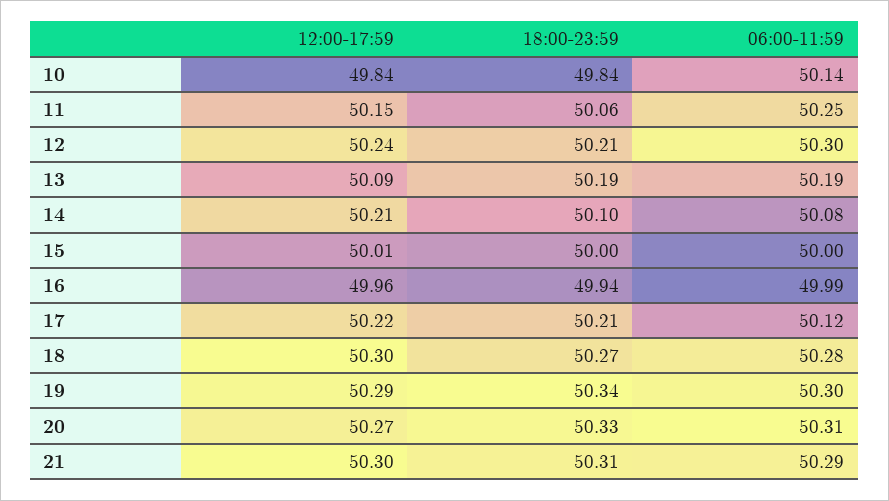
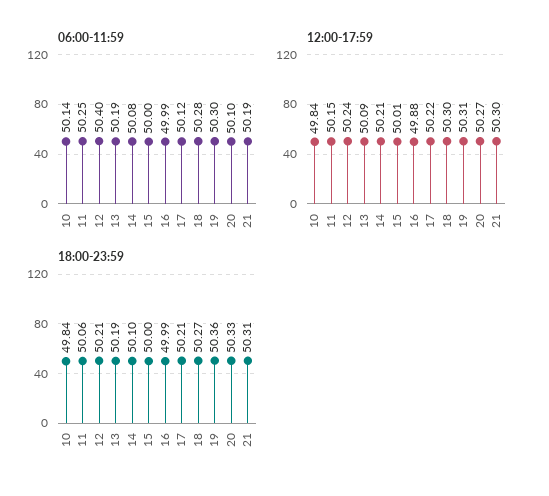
  {
    "12:00-17:59": {
      "10": 49.84,
      "11": 50.15,
      "12": 50.24,
      "13": 50.09,
      "14": 50.21,
      "15": 50.01,
-     "16": 49.96,
+     "16": 49.88,
      "17": 50.22,
      "18": 50.3,
-     "19": 50.29,
+     "19": 50.31,
      "20": 50.27,
      "21": 50.3
    },
    "18:00-23:59": {
      "10": 49.84,
      "11": 50.06,
      "12": 50.21,
      "13": 50.19,
      "14": 50.1,
      "15": 50,
-     "16": 49.94,
+     "16": 49.99,
      "17": 50.21,
      "18": 50.27,
-     "19": 50.34,
+     "19": 50.36,
      "20": 50.33,
      "21": 50.31
    },
    "06:00-11:59": {
      "10": 50.14,
      "11": 50.25,
-     "12": 50.3,
+     "12": 50.4,
      "13": 50.19,
      "14": 50.08,
      "15": 50,
      "16": 49.99,
      "17": 50.12,
      "18": 50.28,
      "19": 50.3,
-     "20": 50.31,
+     "20": 50.1,
-     "21": 50.29
+     "21": 50.19
    }
  }

